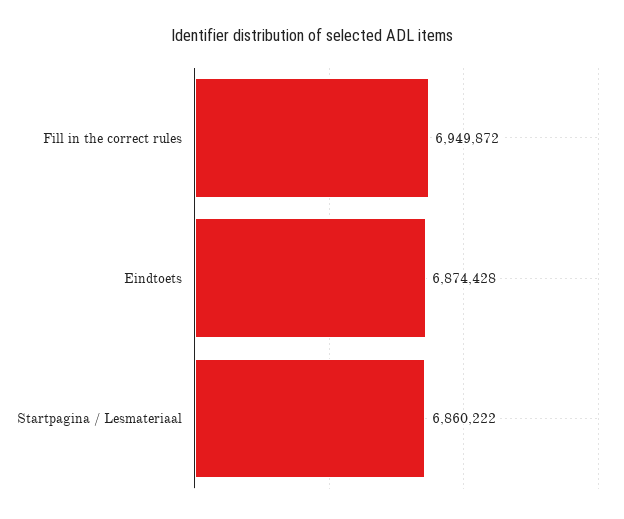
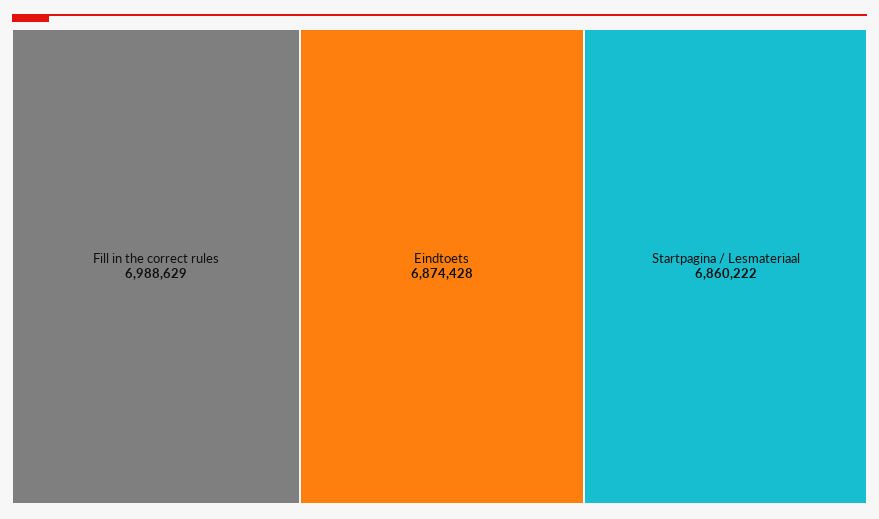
  {
-   "Fill in the correct rules": 6949872,
+   "Fill in the correct rules": 6988629,
    "Eindtoets": 6874428,
    "Startpagina / Lesmateriaal": 6860222
  }

